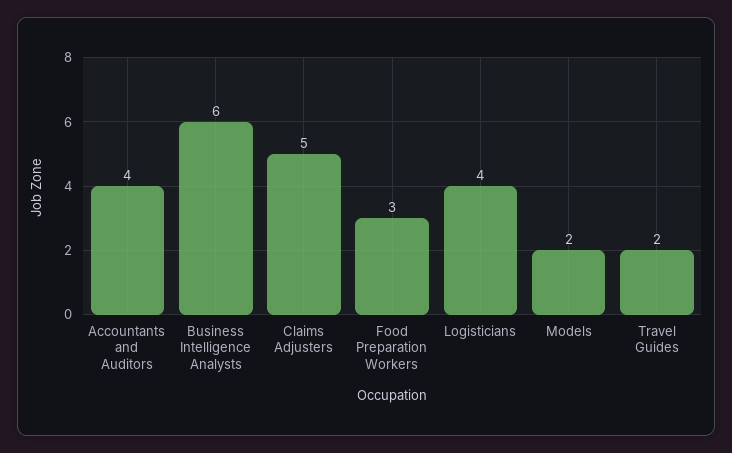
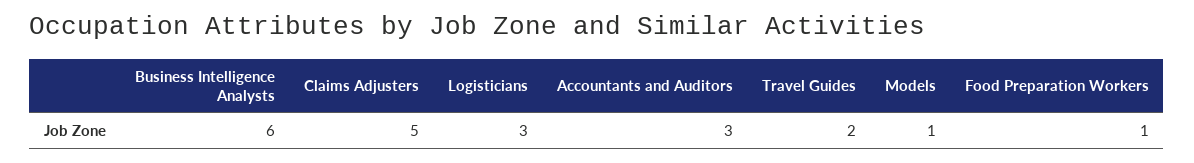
  {
-   "Accountants and Auditors": 4,
+   "Accountants and Auditors": 3,
    "Business Intelligence Analysts": 6,
    "Claims Adjusters": 5,
-   "Food Preparation Workers": 3,
+   "Food Preparation Workers": 1,
-   "Logisticians": 4,
+   "Logisticians": 3,
-   "Models": 2,
+   "Models": 1,
    "Travel Guides": 2
  }

